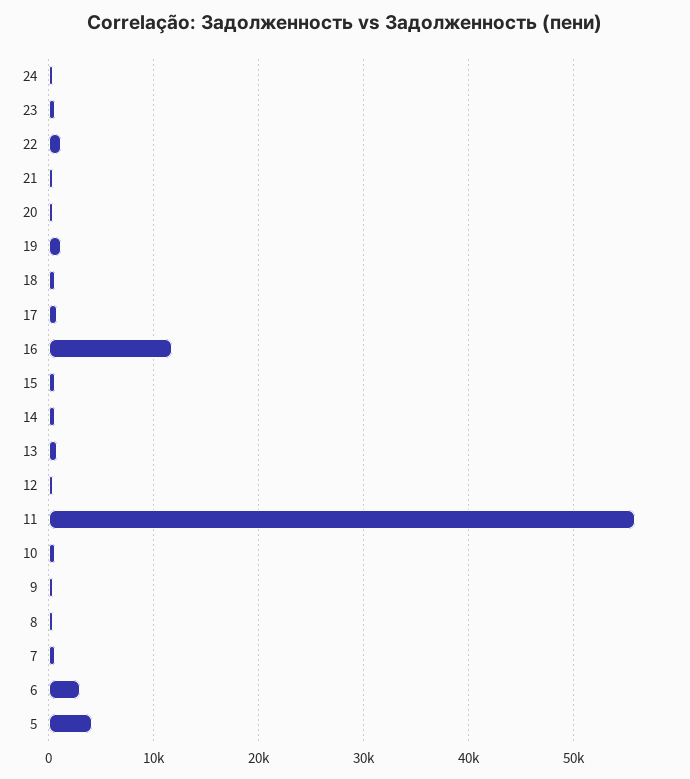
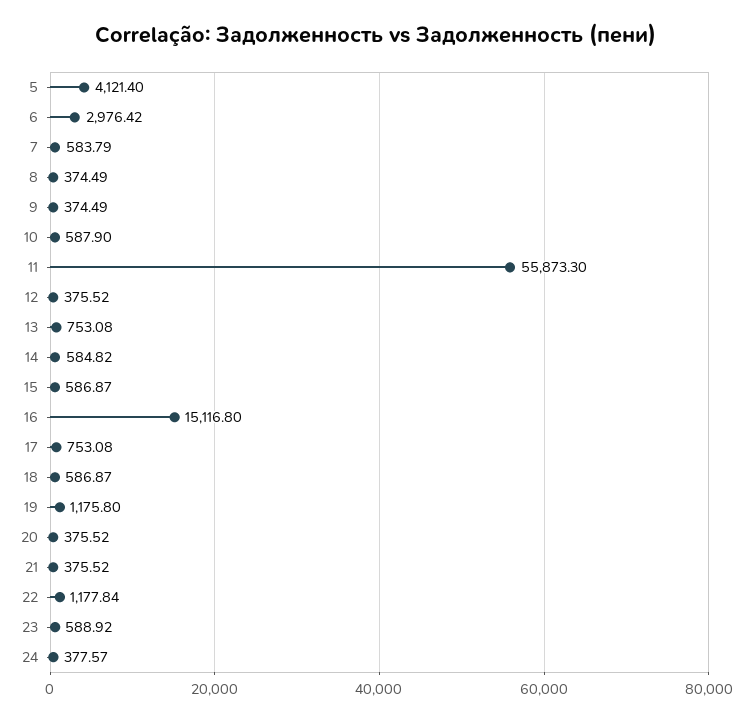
  {
    "24": 377.57,
    "23": 588.92,
    "22": 1177.84,
    "21": 375.52,
    "20": 375.52,
    "19": 1175.8,
    "18": 586.87,
    "17": 753.08,
-   "16": 12000,
+   "16": 15116.8,
    "15": 586.87,
    "14": 584.82,
    "13": 753.08,
    "12": 375.52,
    "11": 55873.3,
    "10": 587.9,
    "9": 374.49,
    "8": 374.49,
    "7": 583.79,
    "6": 2976.42,
    "5": 4121.4
  }

